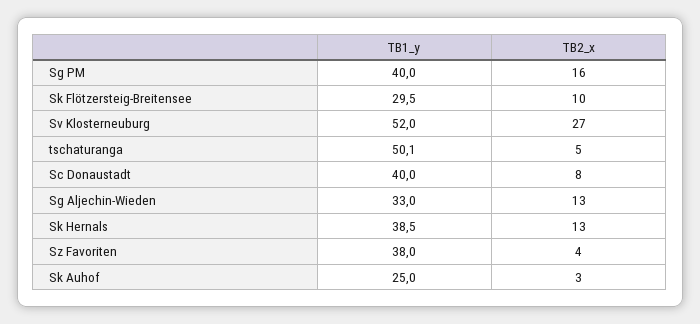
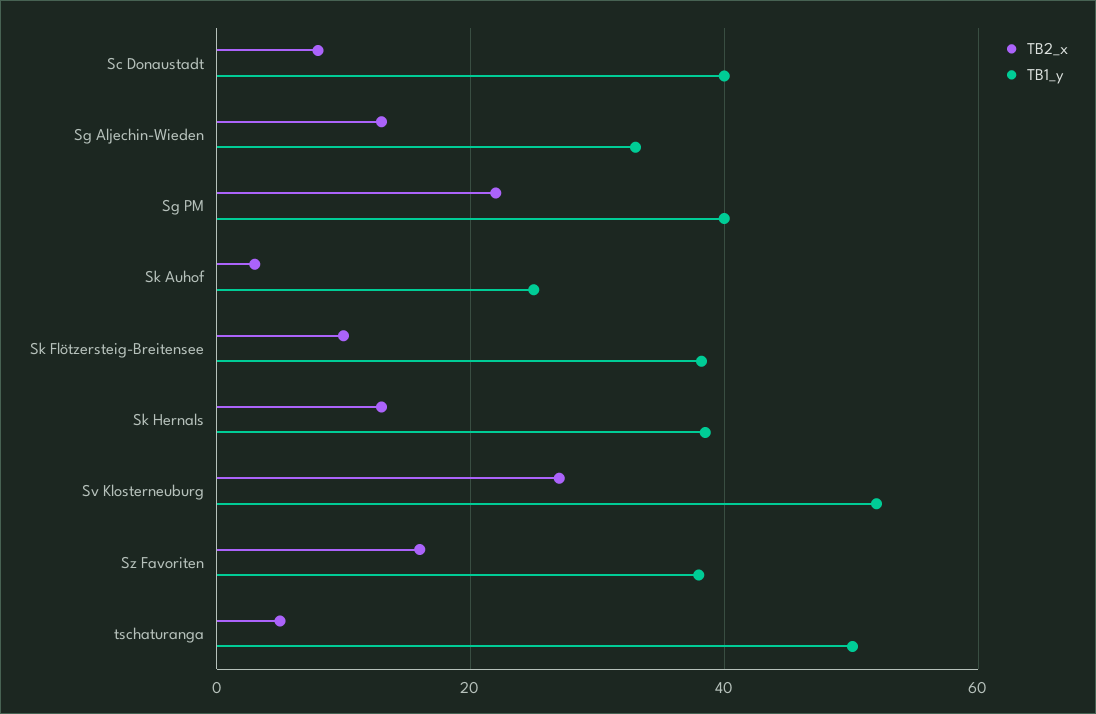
  {
    "TB1_y": {
      "Sg PM": 40,
-     "Sk Flötzersteig-Breitensee": 29.5,
+     "Sk Flötzersteig-Breitensee": 38,
      "Sv Klosterneuburg": 52,
      "tschaturanga": 50.1,
      "Sc Donaustadt": 40,
      "Sg Aljechin-Wieden": 33,
      "Sk Hernals": 38.5,
      "Sz Favoriten": 38,
      "Sk Auhof": 25
    },
    "TB2_x": {
-     "Sg PM": 16,
+     "Sg PM": 22,
      "Sk Flötzersteig-Breitensee": 10,
      "Sv Klosterneuburg": 27,
      "tschaturanga": 5,
      "Sc Donaustadt": 8,
      "Sg Aljechin-Wieden": 13,
      "Sk Hernals": 13,
-     "Sz Favoriten": 4,
+     "Sz Favoriten": 16,
      "Sk Auhof": 3
    }
  }

